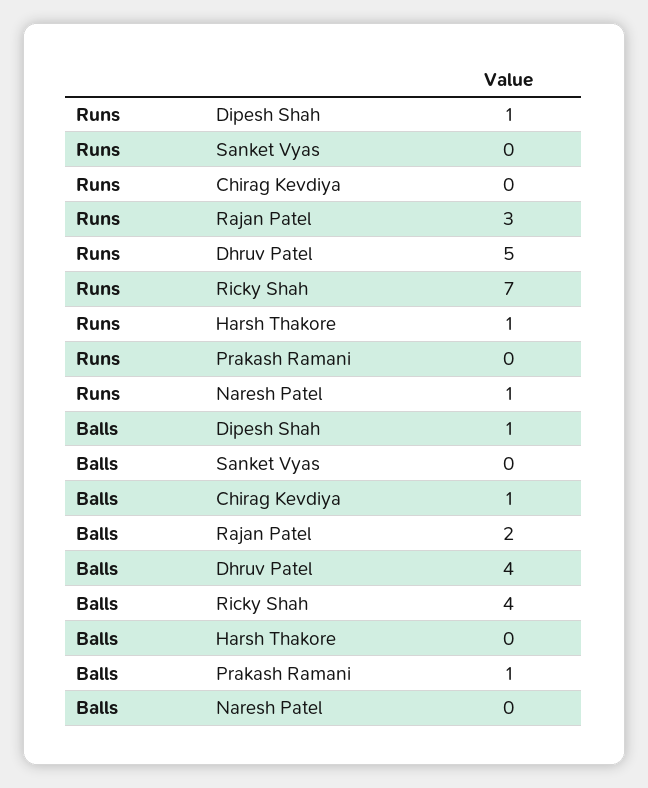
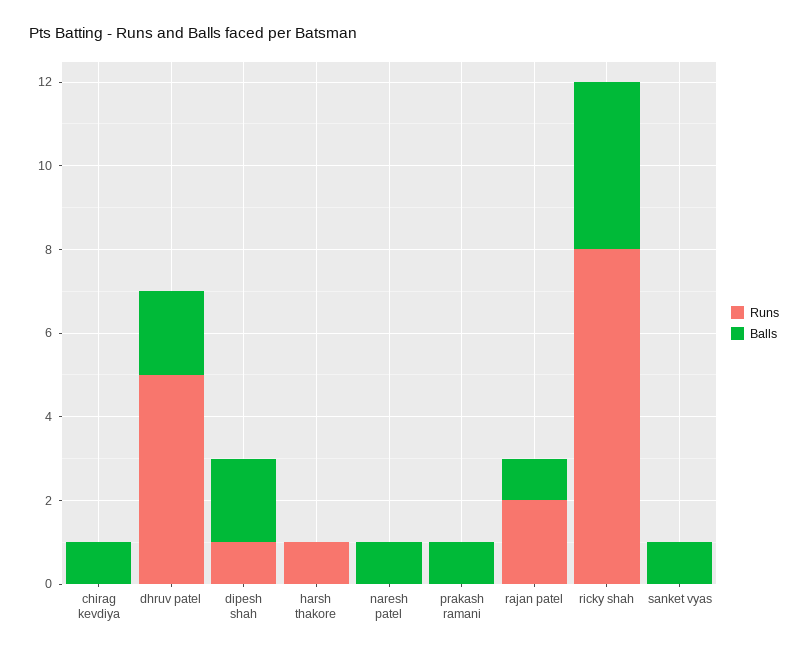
  {
    "Runs": {
      "Dipesh Shah": 1,
      "Sanket Vyas": 0,
      "Chirag Kevdiya": 0,
-     "Rajan Patel": 3,
+     "Rajan Patel": 2,
      "Dhruv Patel": 5,
-     "Ricky Shah": 7,
+     "Ricky Shah": 8,
      "Harsh Thakore": 1,
      "Prakash Ramani": 0,
-     "Naresh Patel": 1
+     "Naresh Patel": 0
    },
    "Balls": {
-     "Dipesh Shah": 1,
+     "Dipesh Shah": 2,
-     "Sanket Vyas": 0,
+     "Sanket Vyas": 1,
      "Chirag Kevdiya": 1,
-     "Rajan Patel": 2,
+     "Rajan Patel": 1,
-     "Dhruv Patel": 4,
+     "Dhruv Patel": 2,
      "Ricky Shah": 4,
      "Harsh Thakore": 0,
      "Prakash Ramani": 1,
-     "Naresh Patel": 0
+     "Naresh Patel": 1
    }
  }

